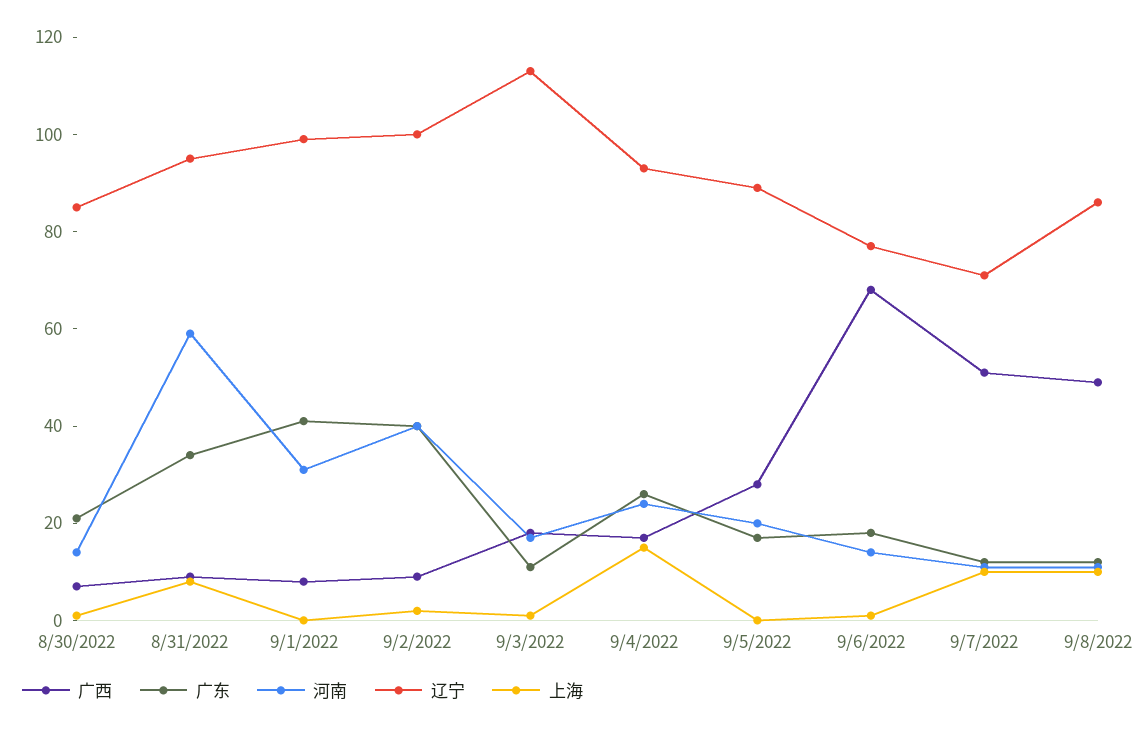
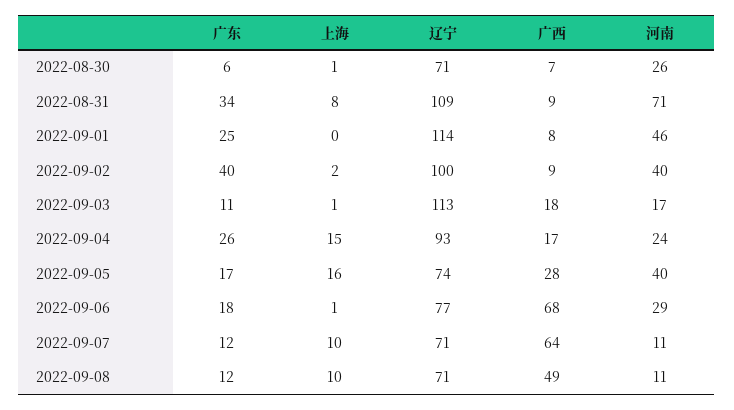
  {
    "广西": {
      "8/30/2022": 7,
      "8/31/2022": 9,
      "9/1/2022": 8,
      "9/2/2022": 9,
      "9/3/2022": 18,
      "9/4/2022": 17,
      "9/5/2022": 28,
      "9/6/2022": 68,
-     "9/7/2022": 50,
+     "9/7/2022": 64,
      "9/8/2022": 49
    },
    "广东": {
-     "8/30/2022": 20,
+     "8/30/2022": 6,
      "8/31/2022": 34,
-     "9/1/2022": 40,
+     "9/1/2022": 25,
      "9/2/2022": 40,
      "9/3/2022": 11,
      "9/4/2022": 26,
      "9/5/2022": 17,
      "9/6/2022": 18,
      "9/7/2022": 12,
      "9/8/2022": 12
    },
    "河南": {
-     "8/30/2022": 15,
+     "8/30/2022": 26,
-     "8/31/2022": 60,
+     "8/31/2022": 71,
-     "9/1/2022": 30,
+     "9/1/2022": 46,
      "9/2/2022": 40,
      "9/3/2022": 17,
      "9/4/2022": 24,
-     "9/5/2022": 20,
+     "9/5/2022": 40,
-     "9/6/2022": 15,
+     "9/6/2022": 29,
      "9/7/2022": 11,
      "9/8/2022": 11
    },
    "辽宁": {
-     "8/30/2022": 85,
+     "8/30/2022": 71,
-     "8/31/2022": 95,
+     "8/31/2022": 109,
-     "9/1/2022": 100,
+     "9/1/2022": 114,
      "9/2/2022": 100,
      "9/3/2022": 113,
      "9/4/2022": 93,
-     "9/5/2022": 90,
+     "9/5/2022": 74,
      "9/6/2022": 77,
      "9/7/2022": 71,
-     "9/8/2022": 85
+     "9/8/2022": 71
    },
    "上海": {
      "8/30/2022": 1,
      "8/31/2022": 8,
      "9/1/2022": 0,
      "9/2/2022": 2,
      "9/3/2022": 1,
      "9/4/2022": 15,
-     "9/5/2022": 0,
+     "9/5/2022": 16,
      "9/6/2022": 1,
      "9/7/2022": 10,
      "9/8/2022": 10
    }
  }

